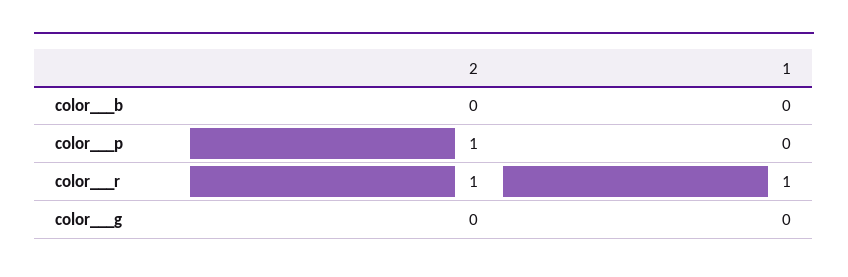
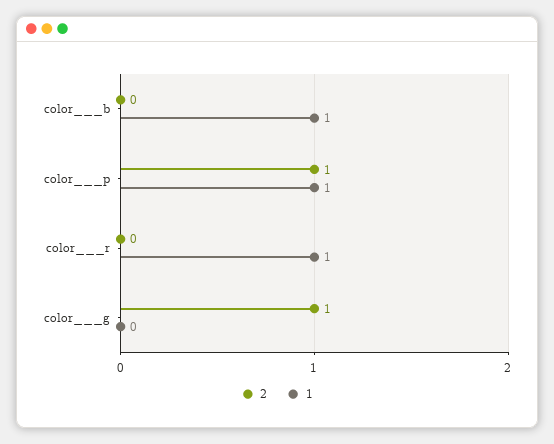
  {
    "2": {
      "color___b": 0,
      "color___p": 1,
-     "color___r": 1,
+     "color___r": 0,
-     "color___g": 0
+     "color___g": 1
    },
    "1": {
-     "color___b": 0,
+     "color___b": 1,
-     "color___p": 0,
+     "color___p": 1,
      "color___r": 1,
      "color___g": 0
    }
  }

